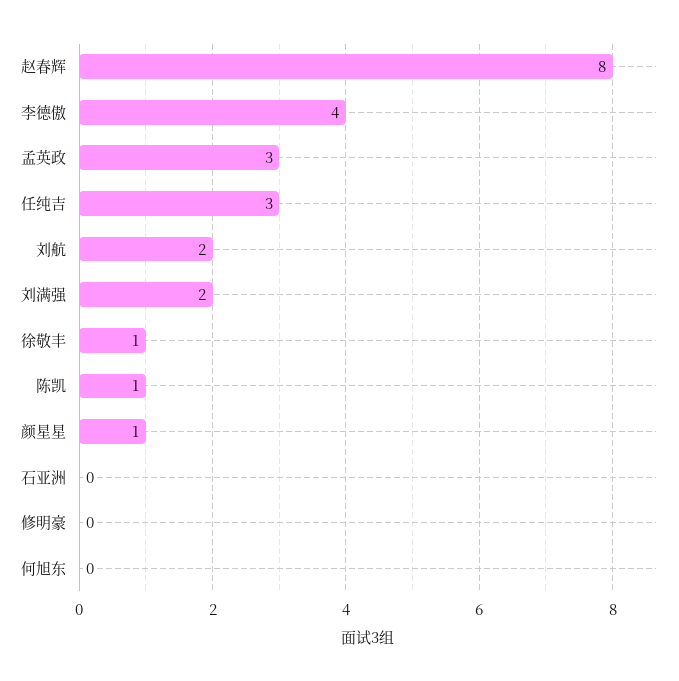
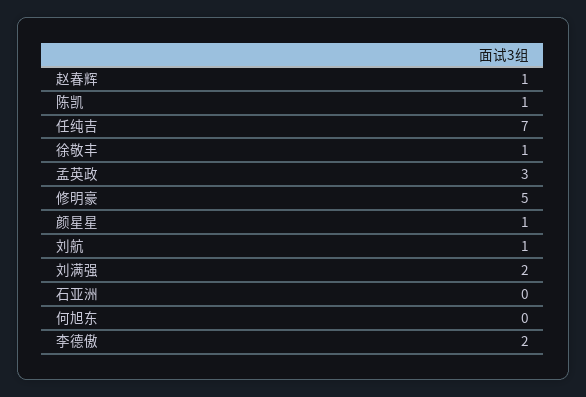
  {
-   "赵春辉": 8,
+   "赵春辉": 1,
-   "李德傲": 4,
+   "李德傲": 2,
    "孟英政": 3,
-   "任纯吉": 3,
+   "任纯吉": 7,
-   "刘航": 2,
+   "刘航": 1,
    "刘满强": 2,
    "徐敬丰": 1,
    "陈凯": 1,
    "颜星星": 1,
    "石亚洲": 0,
-   "修明豪": 0,
+   "修明豪": 5,
    "何旭东": 0
  }

